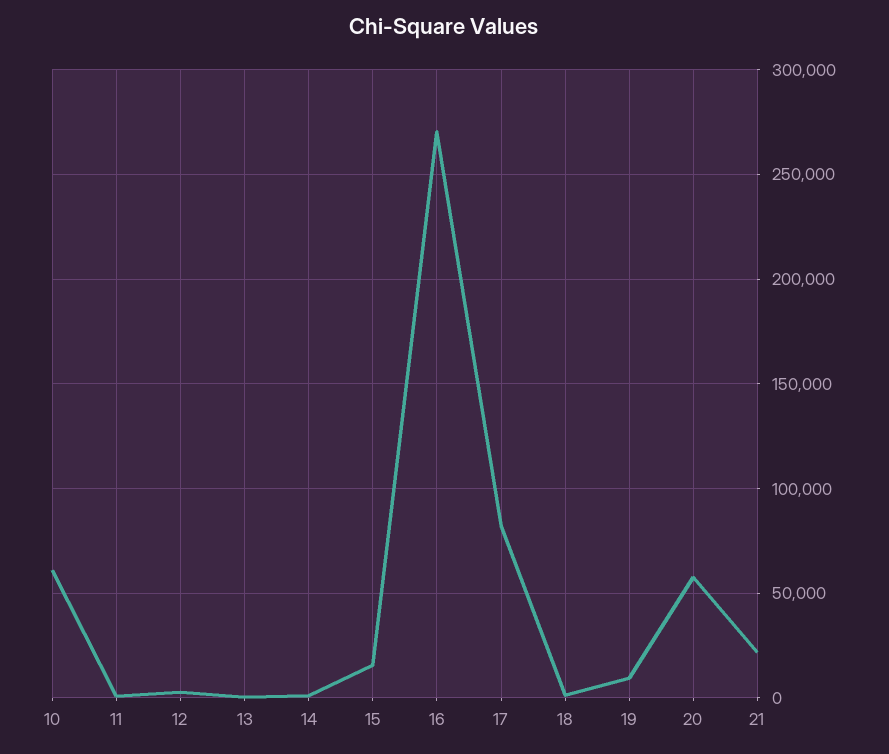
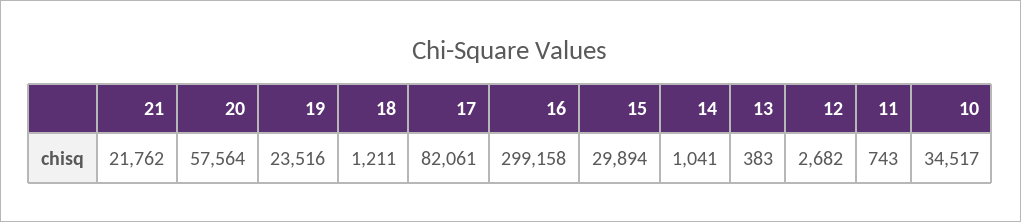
  {
-   "10": 60000,
+   "10": 34517,
    "11": 743,
    "12": 2682,
    "13": 383,
    "14": 1041,
-   "15": 15000,
+   "15": 29894,
-   "16": 270000,
+   "16": 299158,
    "17": 82061,
    "18": 1211,
-   "19": 10000,
+   "19": 23516,
    "20": 57564,
    "21": 21762
  }

